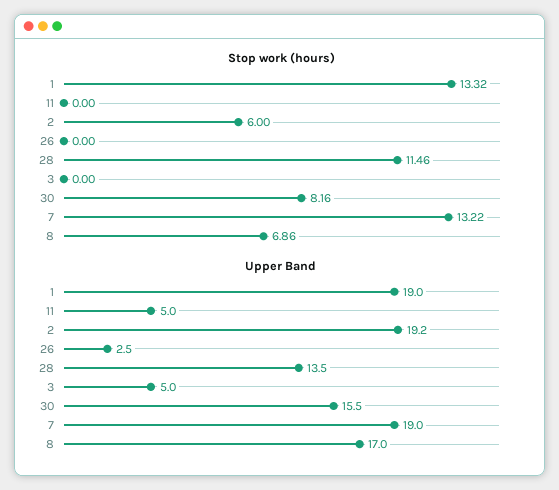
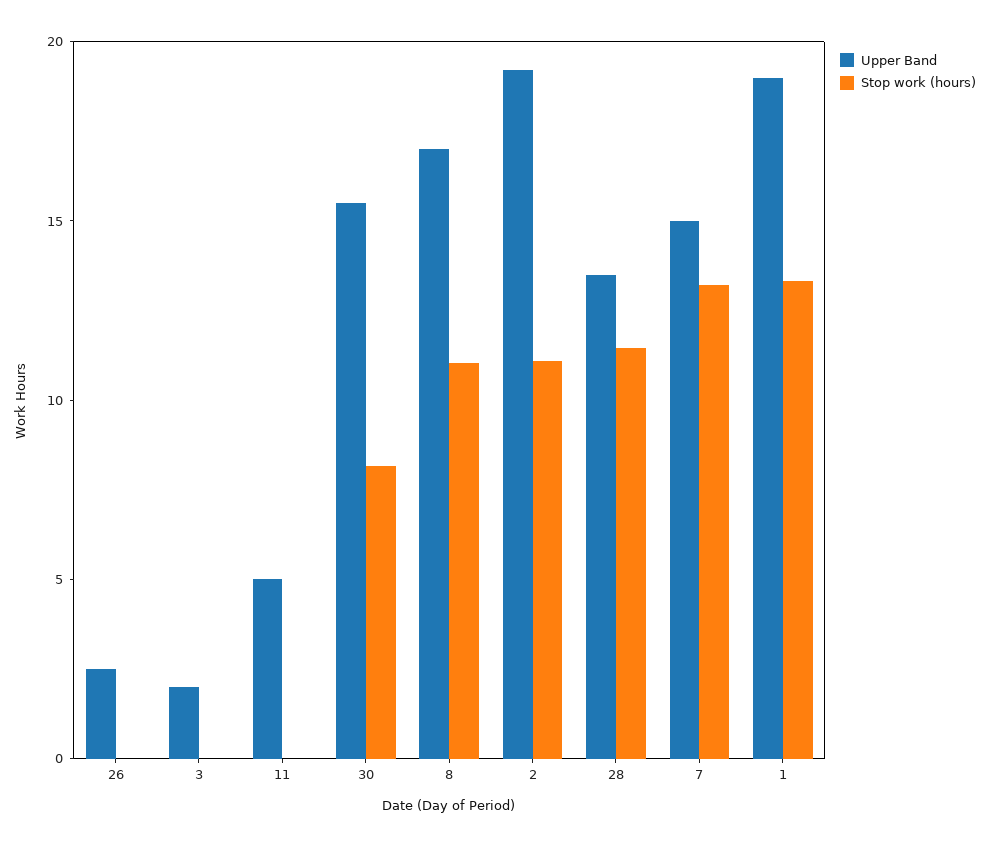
  {
    "Stop work (hours)": {
      "1": 13.32,
      "11": 0,
-     "2": 6,
+     "2": 11,
      "26": 0,
      "28": 11.46,
      "3": 0,
      "30": 8.16,
      "7": 13.22,
-     "8": 6.86
+     "8": 11
    },
    "Upper Band": {
      "1": 19,
      "11": 5,
      "2": 19.2,
      "26": 2.5,
      "28": 13.5,
-     "3": 5,
+     "3": 2,
      "30": 15.5,
-     "7": 19,
+     "7": 15,
      "8": 17
    }
  }

